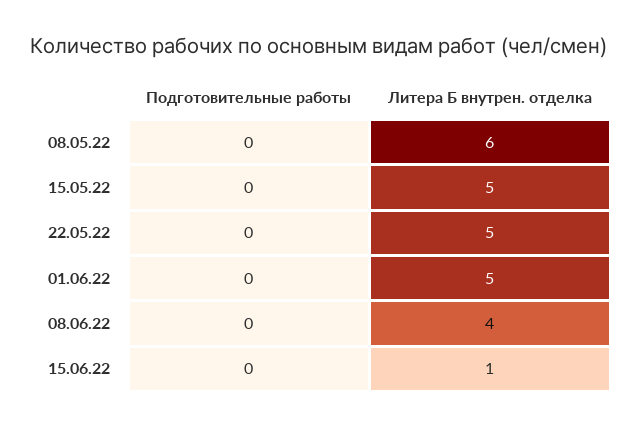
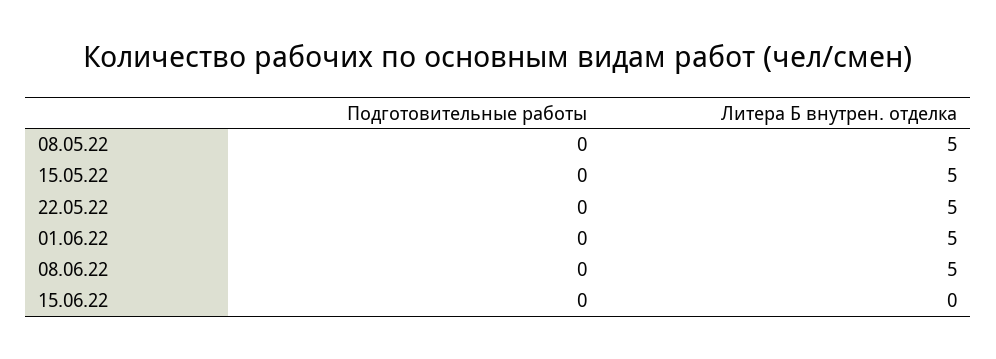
  {
    "Подготовительные работы": {
      "08.05.22": 0,
      "15.05.22": 0,
      "22.05.22": 0,
      "01.06.22": 0,
      "08.06.22": 0,
      "15.06.22": 0
    },
    "Литера Б внутрен. отделка": {
-     "08.05.22": 6,
+     "08.05.22": 5,
      "15.05.22": 5,
      "22.05.22": 5,
      "01.06.22": 5,
-     "08.06.22": 4,
+     "08.06.22": 5,
-     "15.06.22": 1
+     "15.06.22": 0
    }
  }

